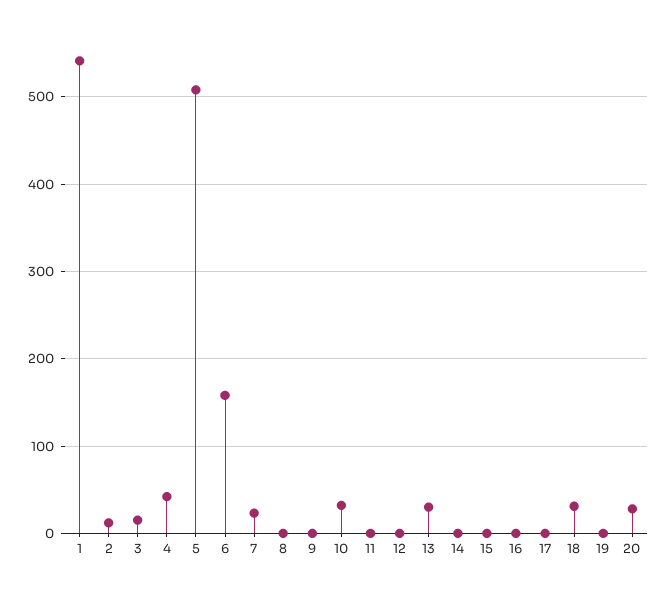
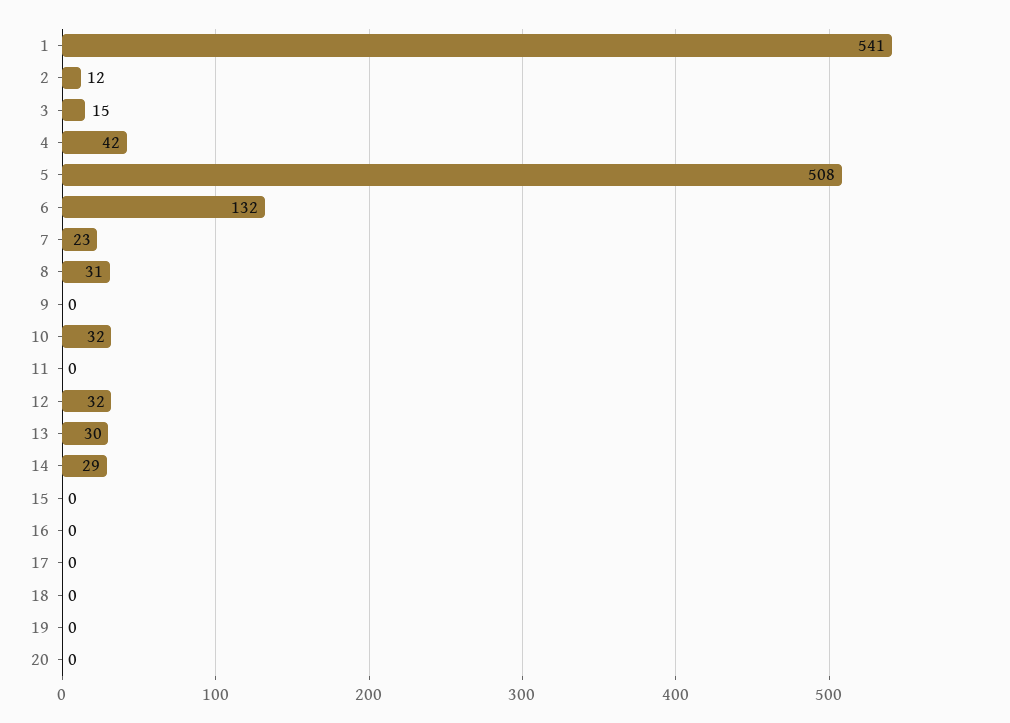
  {
    "1": 541,
    "2": 12,
    "3": 15,
    "4": 42,
    "5": 508,
-   "6": 160,
+   "6": 132,
    "7": 23,
-   "8": 0,
+   "8": 31,
    "9": 0,
    "10": 32,
    "11": 0,
-   "12": 0,
+   "12": 32,
    "13": 30,
-   "14": 0,
+   "14": 29,
    "15": 0,
    "16": 0,
    "17": 0,
-   "18": 30,
+   "18": 0,
    "19": 0,
-   "20": 30
+   "20": 0
  }

